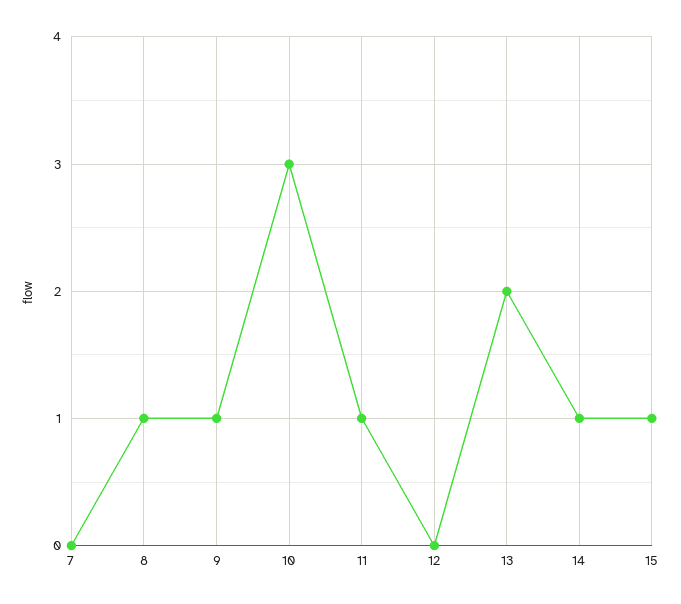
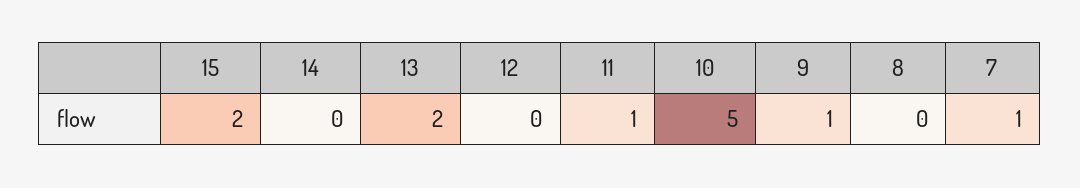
  {
-   "7": 0,
+   "7": 1,
-   "8": 1,
+   "8": 0,
    "9": 1,
-   "10": 3,
+   "10": 5,
    "11": 1,
    "12": 0,
    "13": 2,
-   "14": 1,
+   "14": 0,
-   "15": 1
+   "15": 2
  }

